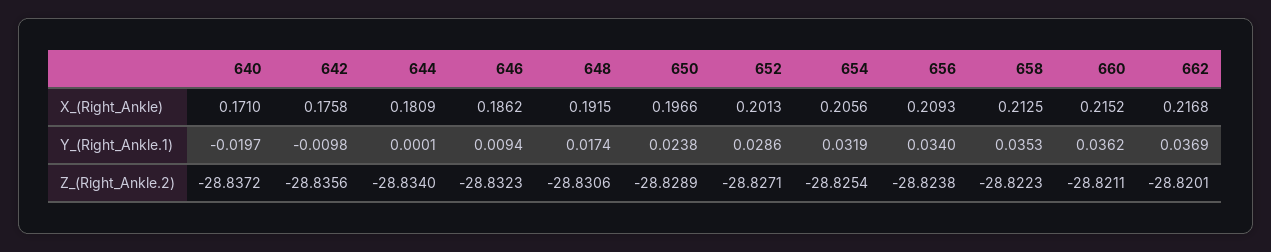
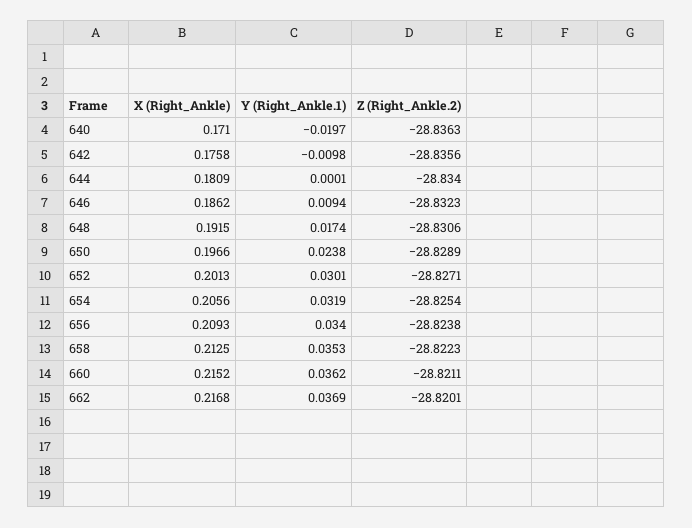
  {
    "640": {
      "X_(Right_Ankle)": 0.171,
      "Y_(Right_Ankle.1)": -0.0197,
-     "Z_(Right_Ankle.2)": -28.8372
+     "Z_(Right_Ankle.2)": -28.8363
    },
    "642": {
      "X_(Right_Ankle)": 0.1758,
      "Y_(Right_Ankle.1)": -0.0098,
      "Z_(Right_Ankle.2)": -28.8356
    },
    "644": {
      "X_(Right_Ankle)": 0.1809,
      "Y_(Right_Ankle.1)": 0.0001,
      "Z_(Right_Ankle.2)": -28.834
    },
    "646": {
      "X_(Right_Ankle)": 0.1862,
      "Y_(Right_Ankle.1)": 0.0094,
      "Z_(Right_Ankle.2)": -28.8323
    },
    "648": {
      "X_(Right_Ankle)": 0.1915,
      "Y_(Right_Ankle.1)": 0.0174,
      "Z_(Right_Ankle.2)": -28.8306
    },
    "650": {
      "X_(Right_Ankle)": 0.1966,
      "Y_(Right_Ankle.1)": 0.0238,
      "Z_(Right_Ankle.2)": -28.8289
    },
    "652": {
      "X_(Right_Ankle)": 0.2013,
-     "Y_(Right_Ankle.1)": 0.0286,
+     "Y_(Right_Ankle.1)": 0.0301,
      "Z_(Right_Ankle.2)": -28.8271
    },
    "654": {
      "X_(Right_Ankle)": 0.2056,
      "Y_(Right_Ankle.1)": 0.0319,
      "Z_(Right_Ankle.2)": -28.8254
    },
    "656": {
      "X_(Right_Ankle)": 0.2093,
      "Y_(Right_Ankle.1)": 0.034,
      "Z_(Right_Ankle.2)": -28.8238
    },
    "658": {
      "X_(Right_Ankle)": 0.2125,
      "Y_(Right_Ankle.1)": 0.0353,
      "Z_(Right_Ankle.2)": -28.8223
    },
    "660": {
      "X_(Right_Ankle)": 0.2152,
      "Y_(Right_Ankle.1)": 0.0362,
      "Z_(Right_Ankle.2)": -28.8211
    },
    "662": {
      "X_(Right_Ankle)": 0.2168,
      "Y_(Right_Ankle.1)": 0.0369,
      "Z_(Right_Ankle.2)": -28.8201
    }
  }

